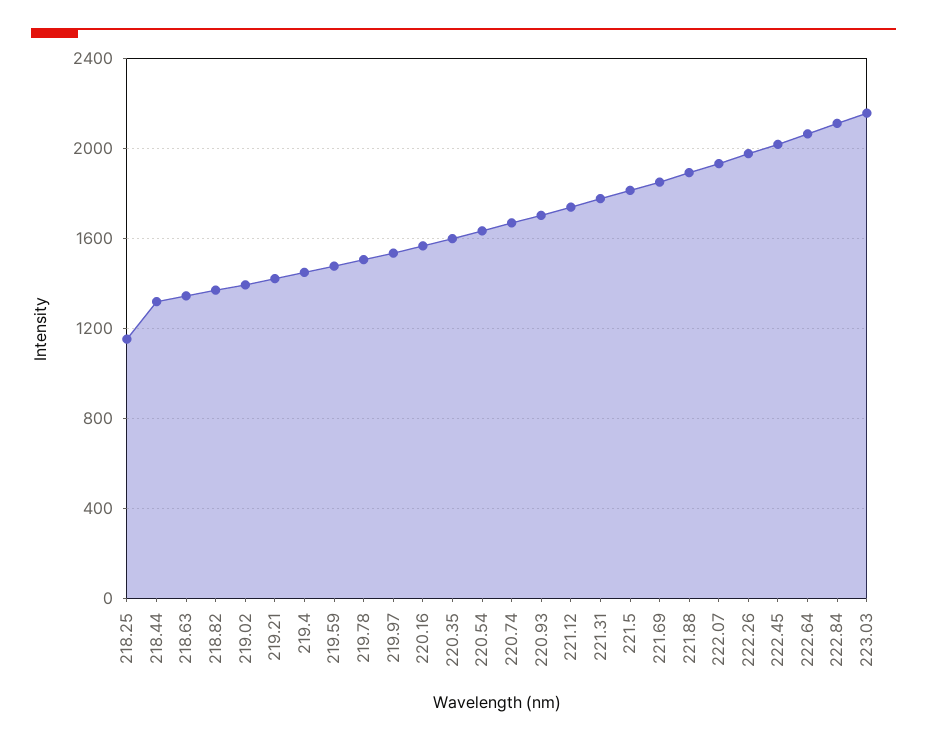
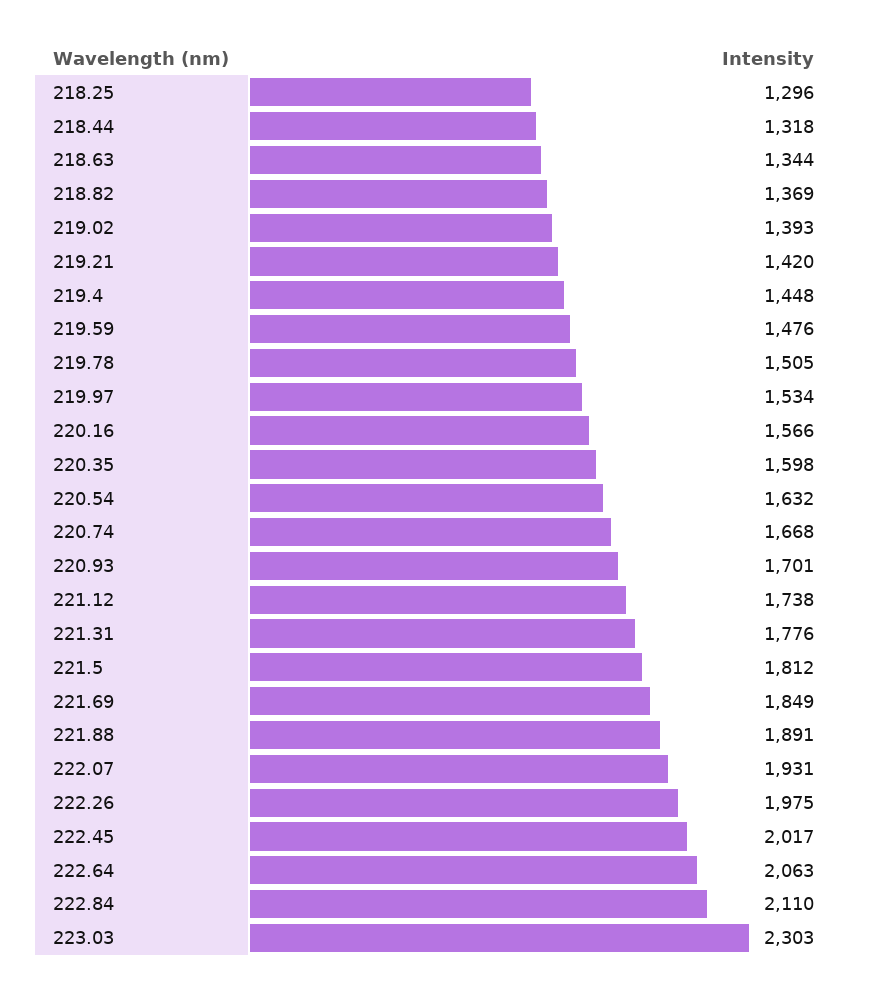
  {
-   "218.25": 1150,
+   "218.25": 1296,
    "218.44": 1318,
    "218.63": 1344,
    "218.82": 1369,
    "219.02": 1393,
    "219.21": 1420,
    "219.4": 1448,
    "219.59": 1476,
    "219.78": 1505,
    "219.97": 1534,
    "220.16": 1566,
    "220.35": 1598,
    "220.54": 1632,
    "220.74": 1668,
    "220.93": 1701,
    "221.12": 1738,
    "221.31": 1776,
    "221.5": 1812,
    "221.69": 1849,
    "221.88": 1891,
    "222.07": 1931,
    "222.26": 1975,
    "222.45": 2017,
    "222.64": 2063,
    "222.84": 2110,
-   "223.03": 2150
+   "223.03": 2303
  }

